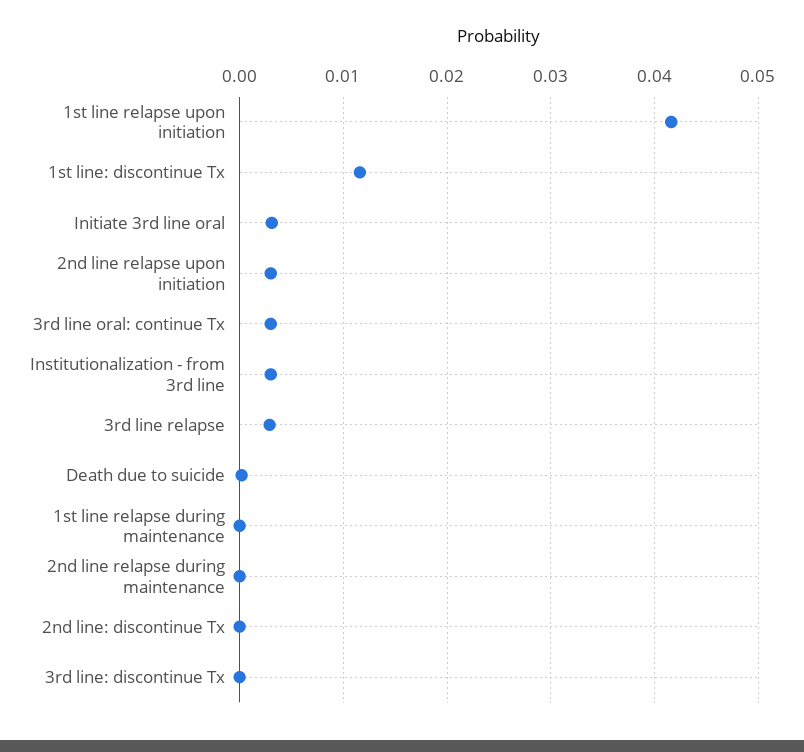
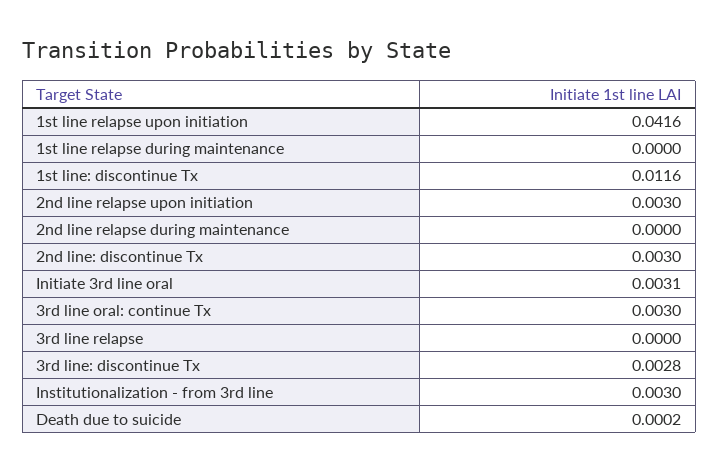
  {
    "1st line relapse upon initiation": 0.0416,
    "1st line: discontinue Tx": 0.0116,
    "Initiate 3rd line oral": 0.0031,
    "2nd line relapse upon initiation": 0.003,
    "3rd line oral: continue Tx": 0.003,
    "Institutionalization - from 3rd line": 0.003,
-   "3rd line relapse": 0.003,
+   "3rd line relapse": 0,
    "Death due to suicide": 0.0002,
    "1st line relapse during maintenance": 0,
    "2nd line relapse during maintenance": 0,
-   "2nd line: discontinue Tx": 0,
+   "2nd line: discontinue Tx": 0.003,
-   "3rd line: discontinue Tx": 0
+   "3rd line: discontinue Tx": 0.0028
  }

